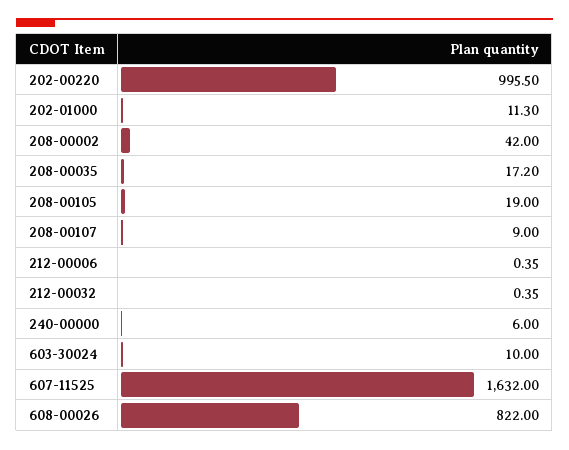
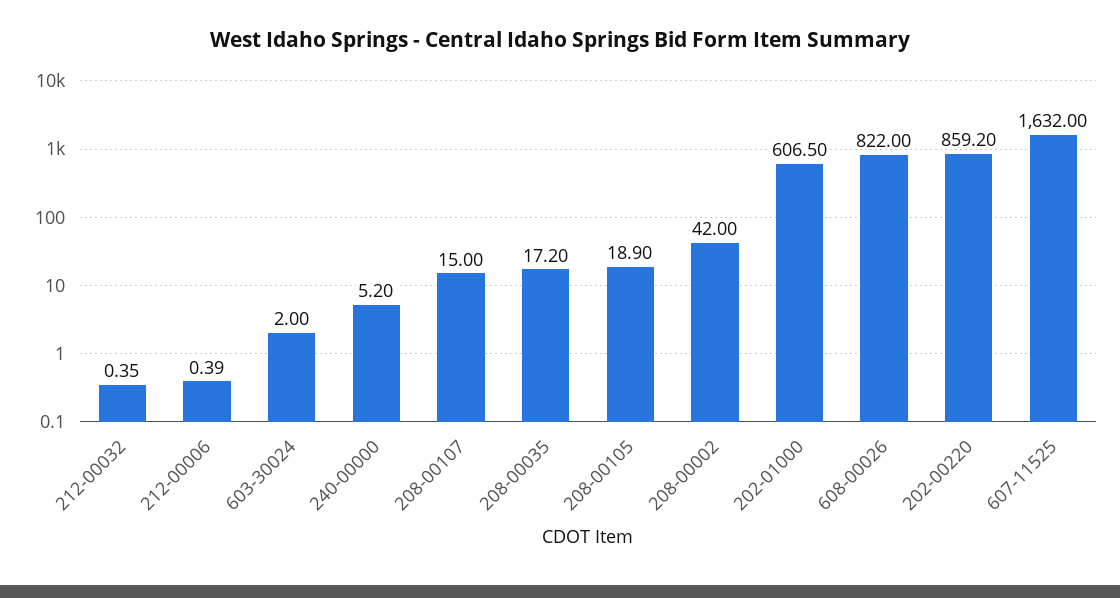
  {
-   "202-00220": 995.5,
+   "202-00220": 859.2,
-   "202-01000": 11.3,
+   "202-01000": 606.5,
    "208-00002": 42,
    "208-00035": 17.2,
-   "208-00105": 19,
+   "208-00105": 18.9,
-   "208-00107": 9,
+   "208-00107": 15,
-   "212-00006": 0.35,
+   "212-00006": 0.39,
    "212-00032": 0.35,
-   "240-00000": 6,
+   "240-00000": 5.2,
-   "603-30024": 10,
+   "603-30024": 2,
    "607-11525": 1632,
    "608-00026": 822
  }

